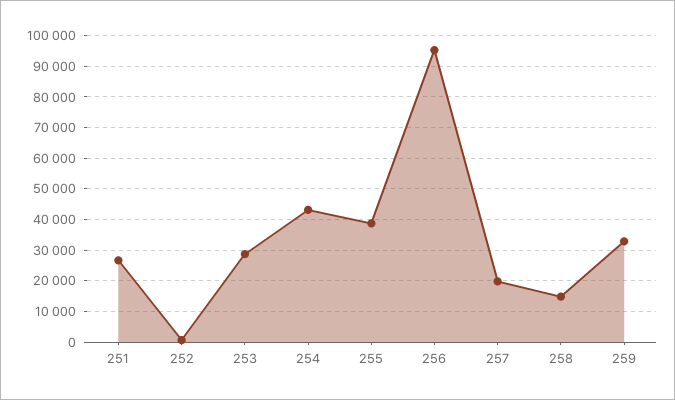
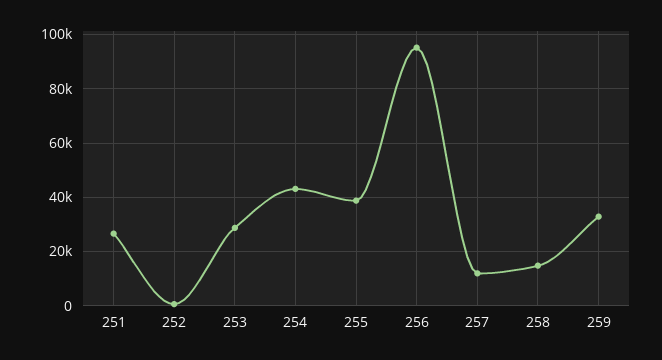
  {
    "251": 26000,
    "252": 0,
    "253": 28000,
    "254": 44000,
    "255": 38000,
    "256": 96000,
-   "257": 20000,
+   "257": 12500,
    "258": 14000,
    "259": 32000
  }

